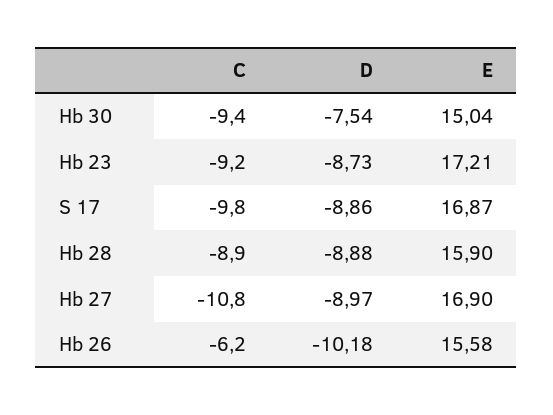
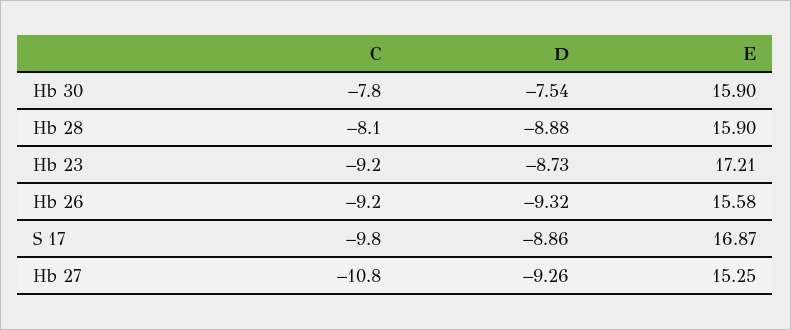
  {
    "C": {
-     "Hb 30": -9.4,
+     "Hb 30": -7.8,
      "Hb 23": -9.2,
      "S 17": -9.8,
-     "Hb 28": -8.9,
+     "Hb 28": -8.1,
      "Hb 27": -10.8,
-     "Hb 26": -6.2
+     "Hb 26": -9.2
    },
    "D": {
      "Hb 30": -7.54,
      "Hb 23": -8.73,
      "S 17": -8.86,
      "Hb 28": -8.88,
-     "Hb 27": -8.97,
+     "Hb 27": -9.26,
-     "Hb 26": -10.18
+     "Hb 26": -9.32
    },
    "E": {
-     "Hb 30": 15.04,
+     "Hb 30": 15.9,
      "Hb 23": 17.21,
      "S 17": 16.87,
      "Hb 28": 15.9,
-     "Hb 27": 16.9,
+     "Hb 27": 15.25,
      "Hb 26": 15.58
    }
  }

